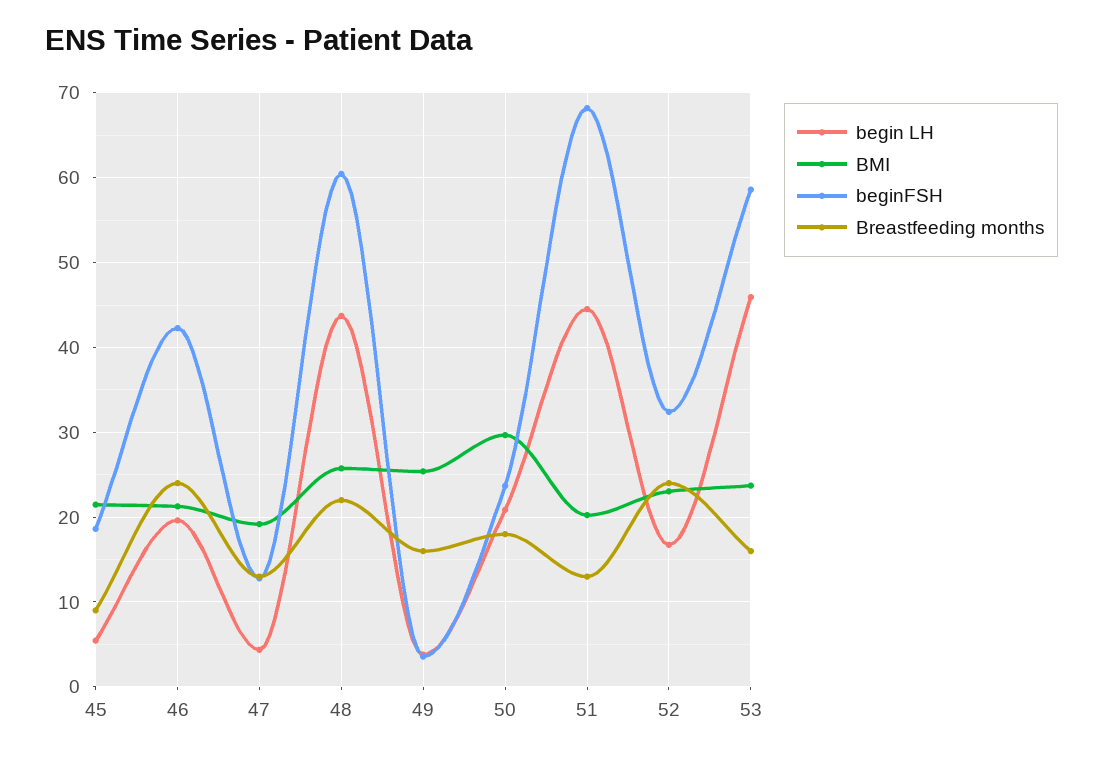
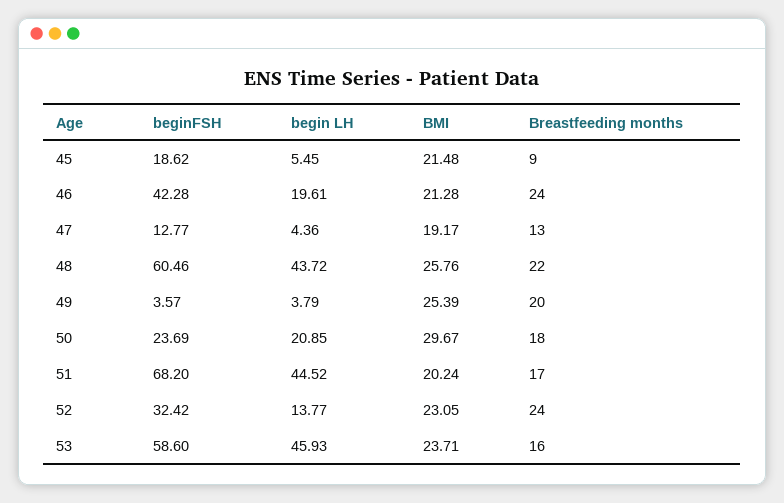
  {
    "begin LH": {
      "45": 5.45,
      "46": 19.61,
      "47": 4.36,
      "48": 43.72,
      "49": 3.79,
      "50": 20.85,
      "51": 44.52,
-     "52": 17,
+     "52": 13.77,
      "53": 45.93
    },
    "BMI": {
      "45": 21.48,
      "46": 21.28,
      "47": 19.17,
      "48": 25.76,
      "49": 25.39,
      "50": 29.67,
      "51": 20.24,
      "52": 23.05,
      "53": 23.71
    },
    "beginFSH": {
      "45": 18.62,
      "46": 42.28,
      "47": 12.77,
      "48": 60.46,
      "49": 3.57,
      "50": 23.69,
      "51": 68.2,
      "52": 32.42,
      "53": 58.6
    },
    "Breastfeeding months": {
      "45": 9,
      "46": 24,
      "47": 13,
      "48": 22,
-     "49": 16,
+     "49": 20,
      "50": 18,
-     "51": 13,
+     "51": 17,
      "52": 24,
      "53": 16
    }
  }

